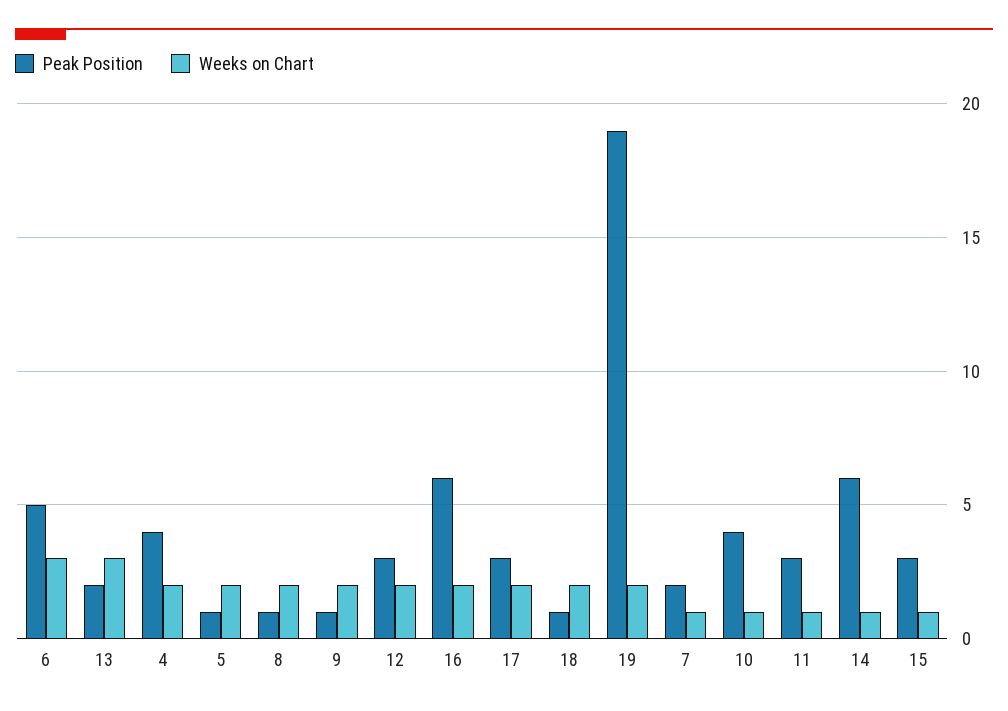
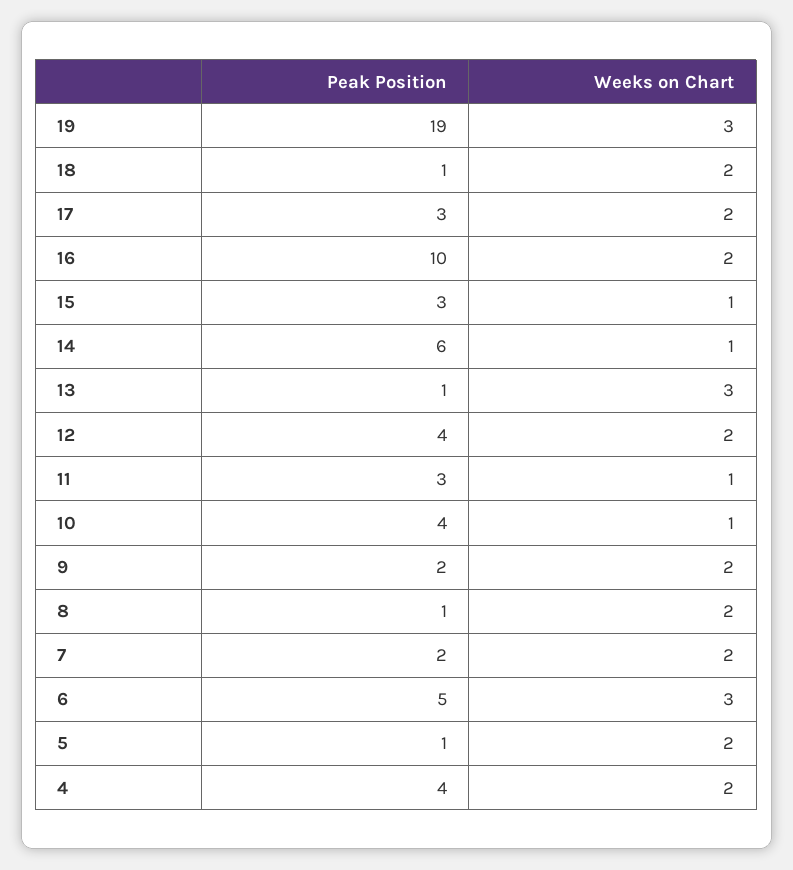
  {
    "Peak Position": {
      "6": 5,
-     "13": 2,
+     "13": 1,
      "4": 4,
      "5": 1,
      "8": 1,
-     "9": 1,
+     "9": 2,
-     "12": 3,
+     "12": 4,
-     "16": 6,
+     "16": 10,
      "17": 3,
      "18": 1,
      "19": 19,
      "7": 2,
      "10": 4,
      "11": 3,
      "14": 6,
      "15": 3
    },
    "Weeks on Chart": {
      "6": 3,
      "13": 3,
      "4": 2,
      "5": 2,
      "8": 2,
      "9": 2,
      "12": 2,
      "16": 2,
      "17": 2,
      "18": 2,
-     "19": 2,
+     "19": 3,
-     "7": 1,
+     "7": 2,
      "10": 1,
      "11": 1,
      "14": 1,
      "15": 1
    }
  }

